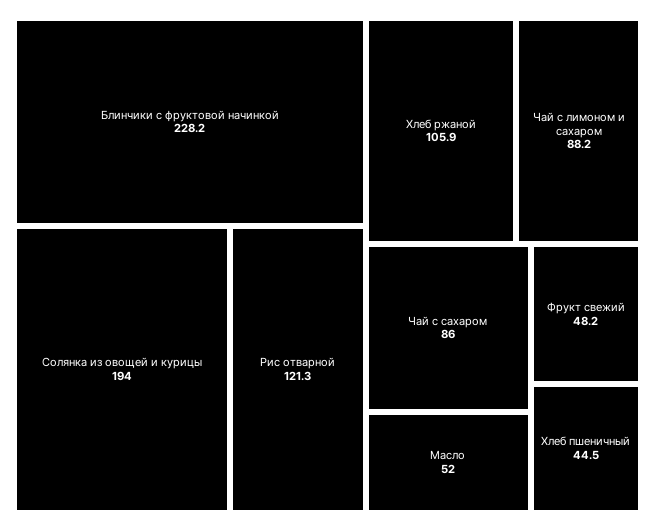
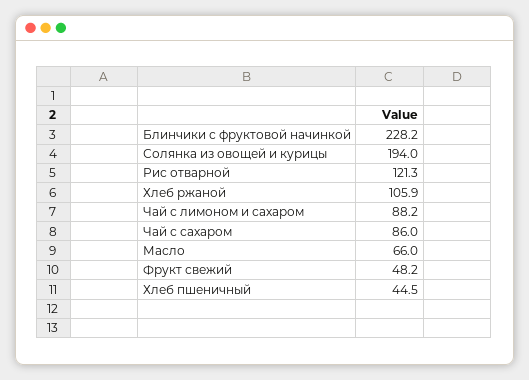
  {
    "Блинчики с фруктовой начинкой": 228.2,
    "Солянка из овощей и курицы": 194,
    "Рис отварной": 121.3,
    "Хлеб ржаной": 105.9,
    "Чай с лимоном и сахаром": 88.2,
    "Чай с сахаром": 86,
-   "Масло": 52,
+   "Масло": 66,
    "Фрукт свежий": 48.2,
    "Хлеб пшеничный": 44.5
  }

